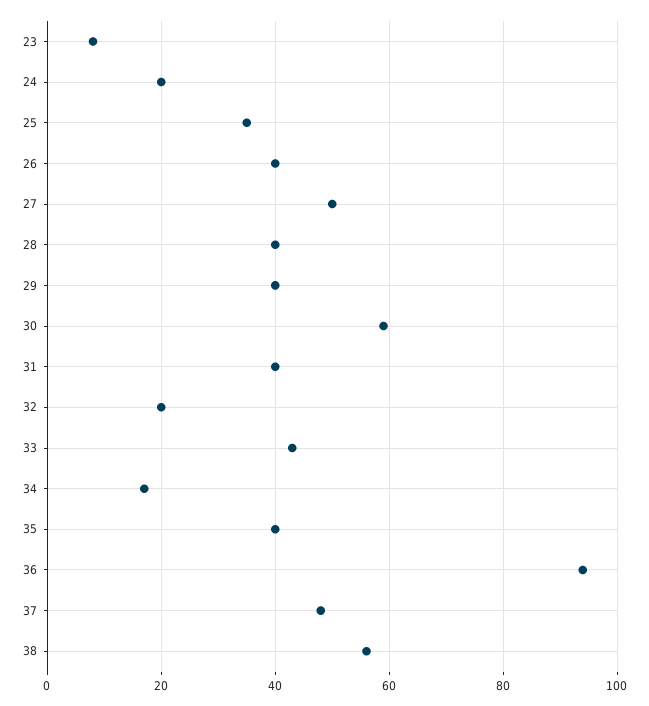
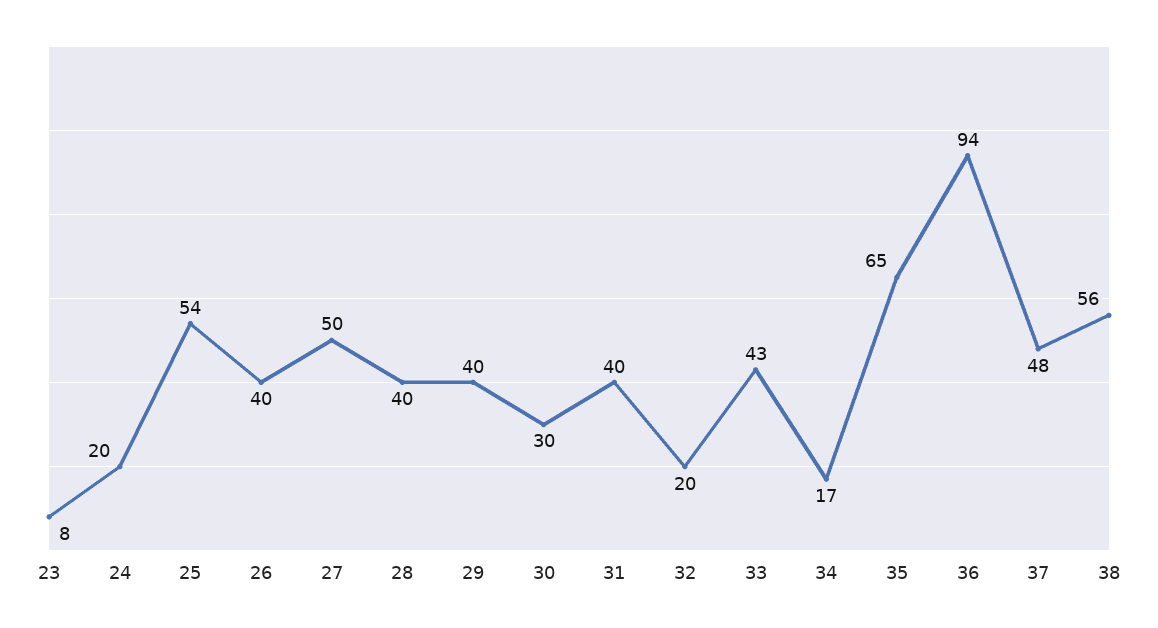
  {
    "23": 8,
    "24": 20,
-   "25": 35,
+   "25": 54,
    "26": 40,
    "27": 50,
    "28": 40,
    "29": 40,
-   "30": 60,
+   "30": 30,
    "31": 40,
    "32": 20,
    "33": 43,
    "34": 17,
-   "35": 40,
+   "35": 65,
    "36": 94,
    "37": 48,
    "38": 56
  }

